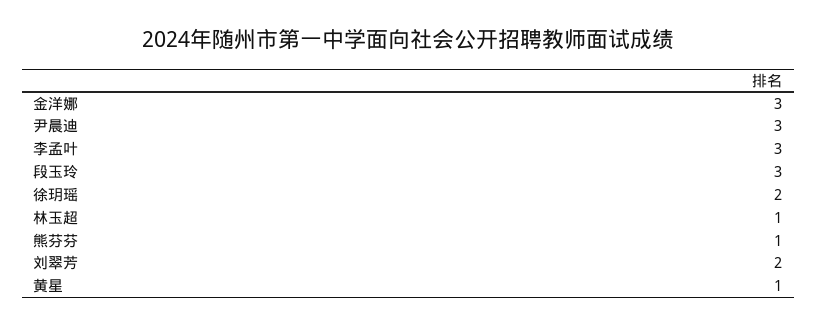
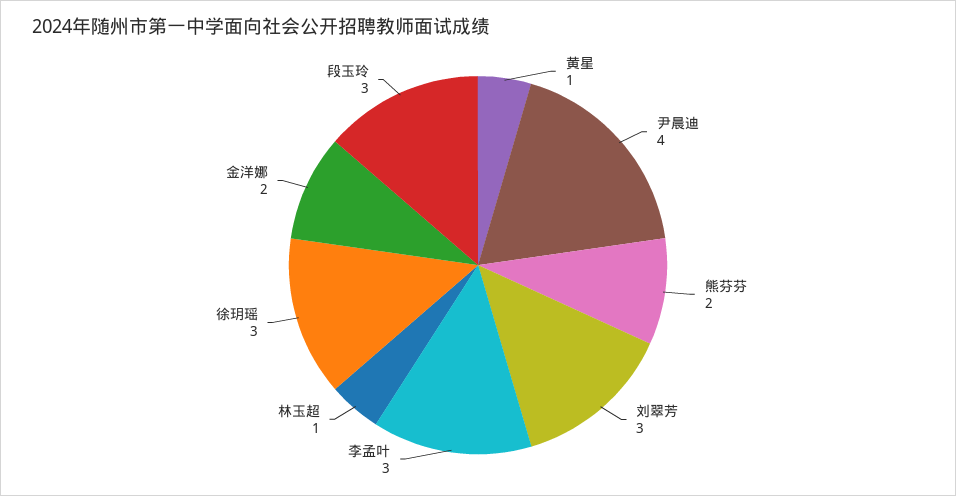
  {
-   "金洋娜": 3,
+   "金洋娜": 2,
-   "尹晨迪": 3,
+   "尹晨迪": 4,
    "李孟叶": 3,
    "段玉玲": 3,
-   "徐玥瑶": 2,
+   "徐玥瑶": 3,
    "林玉超": 1,
-   "熊芬芬": 1,
+   "熊芬芬": 2,
-   "刘翠芳": 2,
+   "刘翠芳": 3,
    "黄星": 1
  }

